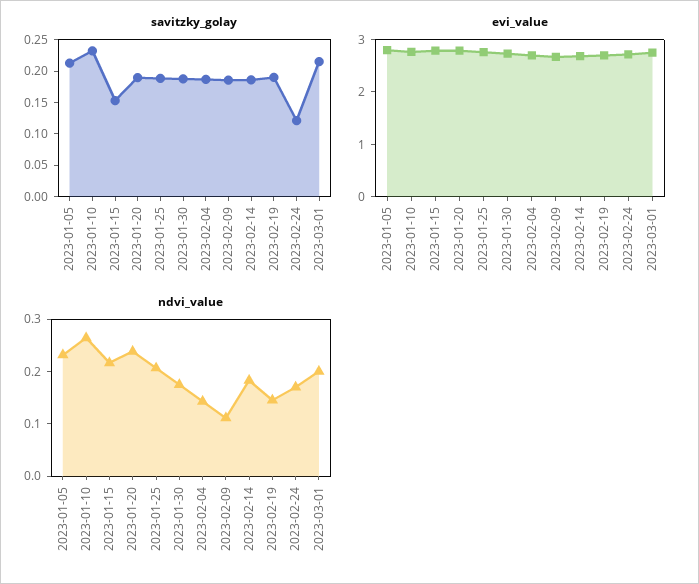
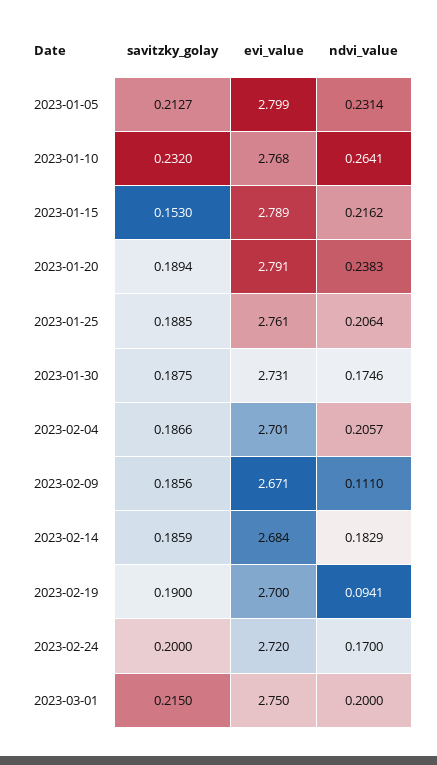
  {
    "savitzky_golay": {
      "2023-01-05": 0.2127,
      "2023-01-10": 0.232,
      "2023-01-15": 0.153,
      "2023-01-20": 0.1894,
      "2023-01-25": 0.1885,
      "2023-01-30": 0.1875,
      "2023-02-04": 0.1866,
      "2023-02-09": 0.1856,
      "2023-02-14": 0.1859,
      "2023-02-19": 0.19,
-     "2023-02-24": 0.125,
+     "2023-02-24": 0.2,
      "2023-03-01": 0.215
    },
    "evi_value": {
      "2023-01-05": 2.799,
      "2023-01-10": 2.768,
      "2023-01-15": 2.789,
      "2023-01-20": 2.791,
      "2023-01-25": 2.761,
      "2023-01-30": 2.731,
      "2023-02-04": 2.701,
      "2023-02-09": 2.671,
      "2023-02-14": 2.684,
      "2023-02-19": 2.7,
      "2023-02-24": 2.72,
      "2023-03-01": 2.75
    },
    "ndvi_value": {
      "2023-01-05": 0.2314,
      "2023-01-10": 0.2641,
      "2023-01-15": 0.2162,
      "2023-01-20": 0.2383,
      "2023-01-25": 0.2064,
      "2023-01-30": 0.1746,
-     "2023-02-04": 0.14,
+     "2023-02-04": 0.2057,
      "2023-02-09": 0.111,
      "2023-02-14": 0.1829,
-     "2023-02-19": 0.14,
+     "2023-02-19": 0.0941,
      "2023-02-24": 0.17,
      "2023-03-01": 0.2
    }
  }

